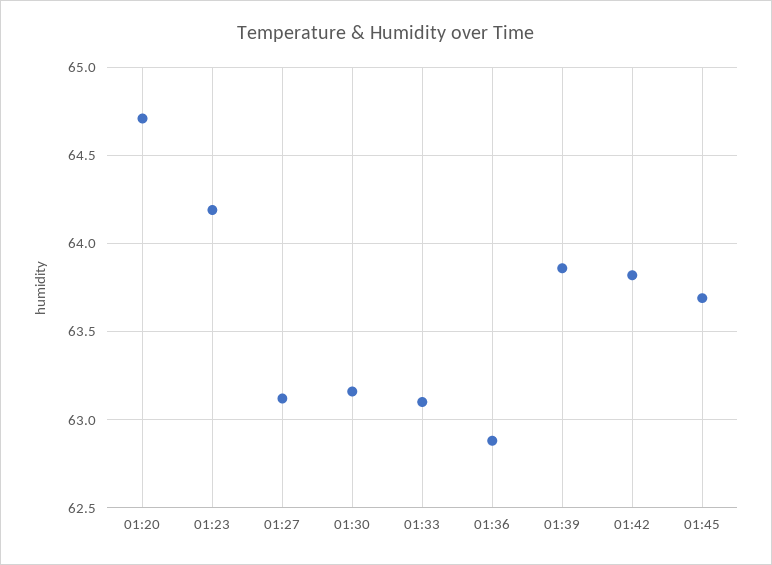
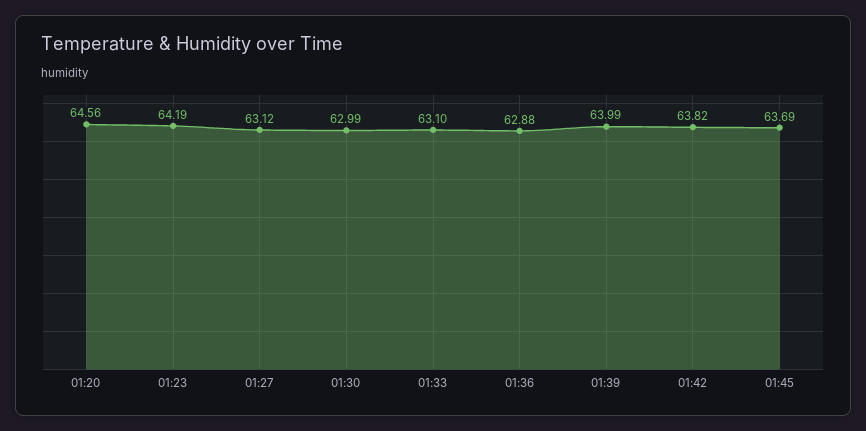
  {
-   "01:20": 64.7,
+   "01:20": 64.56,
    "01:23": 64.19,
    "01:27": 63.12,
-   "01:30": 63.15,
+   "01:30": 62.99,
    "01:33": 63.1,
    "01:36": 62.88,
-   "01:39": 63.85,
+   "01:39": 63.99,
    "01:42": 63.82,
    "01:45": 63.69
  }

